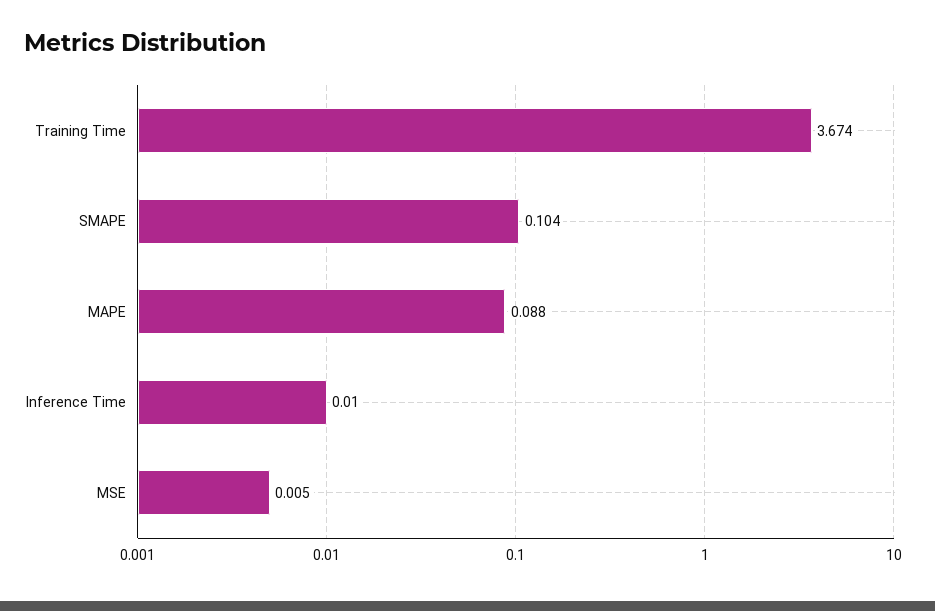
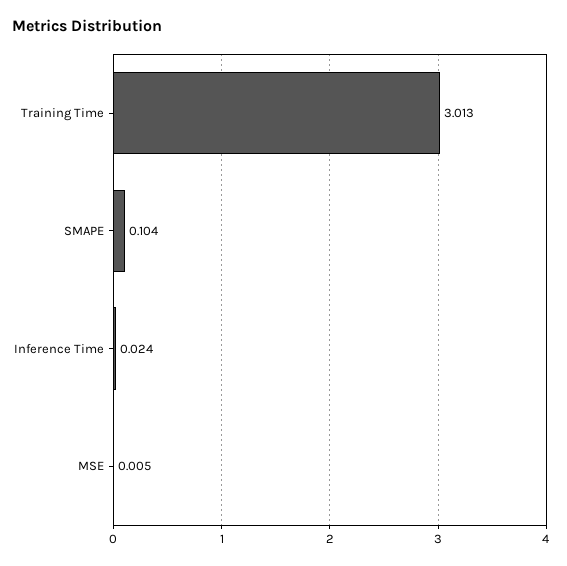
  {
-   "Training Time": 3.674,
+   "Training Time": 3.013,
    "SMAPE": 0.104,
-   "MAPE": 0.088,
-   "Inference Time": 0.01,
+   "Inference Time": 0.024,
    "MSE": 0.005
  }

